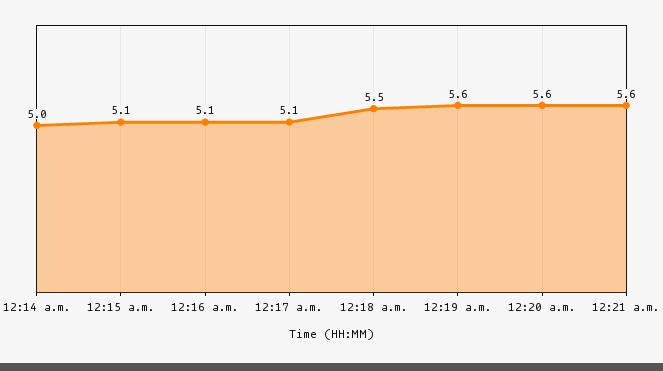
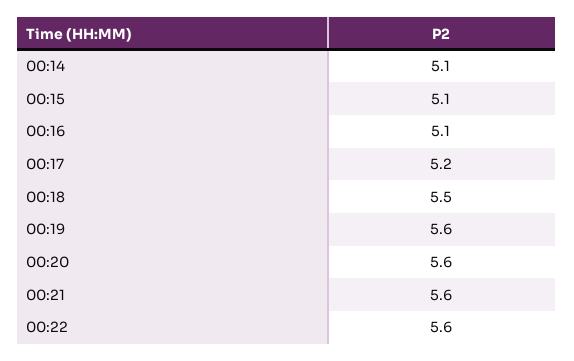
  {
-   "12:14 a.m.": 5,
+   "12:14 a.m.": 5.1,
    "12:15 a.m.": 5.1,
    "12:16 a.m.": 5.1,
-   "12:17 a.m.": 5.1,
+   "12:17 a.m.": 5.2,
    "12:18 a.m.": 5.5,
    "12:19 a.m.": 5.6,
    "12:20 a.m.": 5.6,
-   "12:21 a.m.": 5.6
+   "12:21 a.m.": 5.6,
+   "00:22": 5.6
  }

